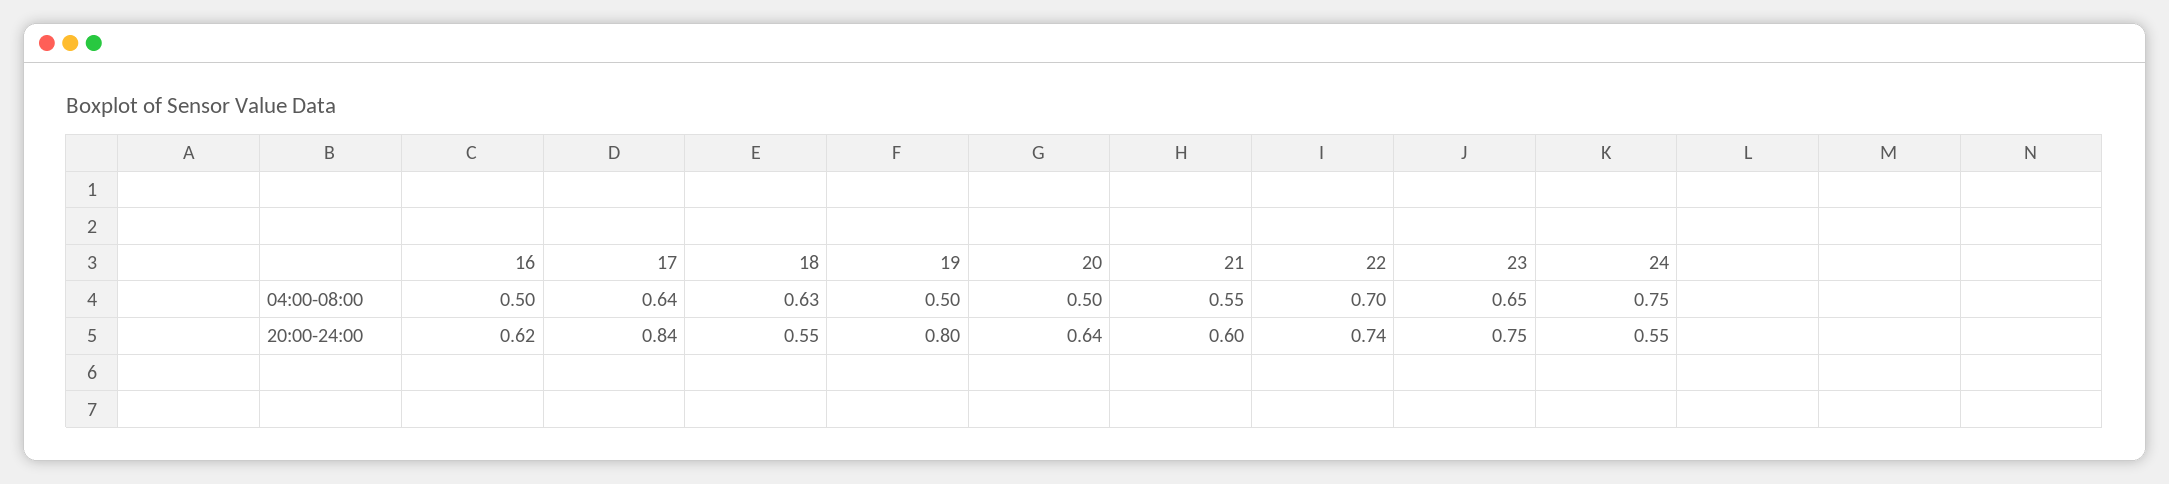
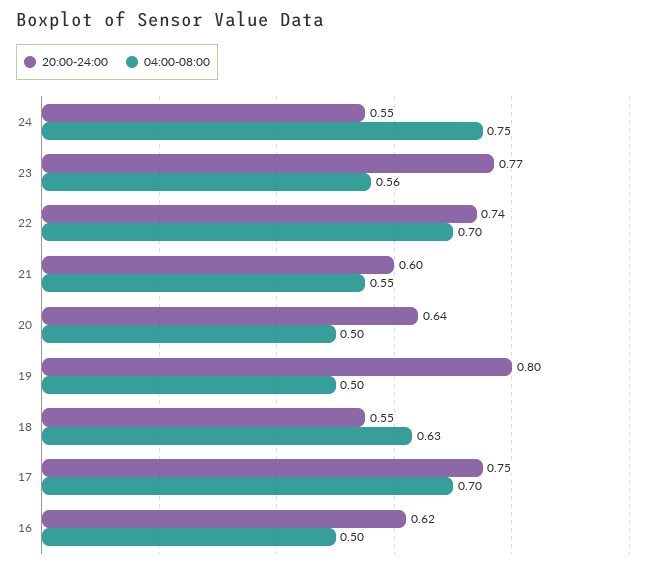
  {
    "04:00-08:00": {
      "16": 0.5,
-     "17": 0.64,
+     "17": 0.7,
      "18": 0.63,
      "19": 0.5,
      "20": 0.5,
      "21": 0.55,
      "22": 0.7,
-     "23": 0.65,
+     "23": 0.56,
      "24": 0.75
    },
    "20:00-24:00": {
      "16": 0.62,
-     "17": 0.84,
+     "17": 0.75,
      "18": 0.55,
      "19": 0.8,
      "20": 0.64,
      "21": 0.6,
      "22": 0.74,
-     "23": 0.75,
+     "23": 0.77,
      "24": 0.55
    }
  }

